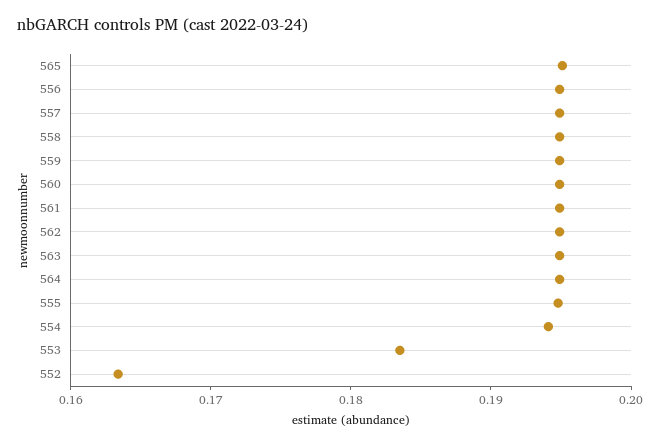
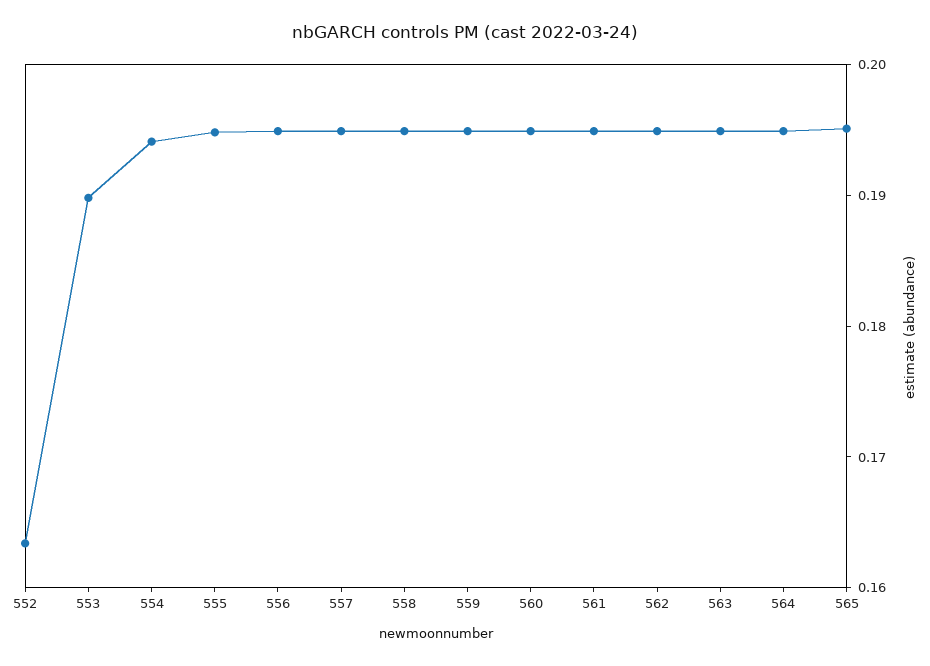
  {
    "565": 0.196,
    "556": 0.194,
    "557": 0.194,
    "558": 0.194,
    "559": 0.194,
    "560": 0.194,
    "561": 0.194,
    "562": 0.194,
    "563": 0.194,
    "564": 0.194,
    "555": 0.194,
    "554": 0.194,
-   "553": 0.184,
+   "553": 0.19,
    "552": 0.164
  }

